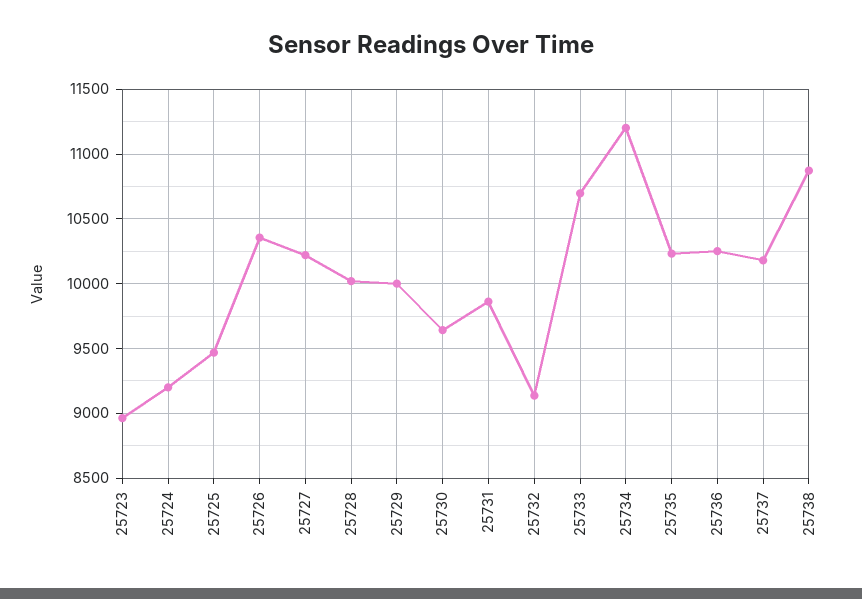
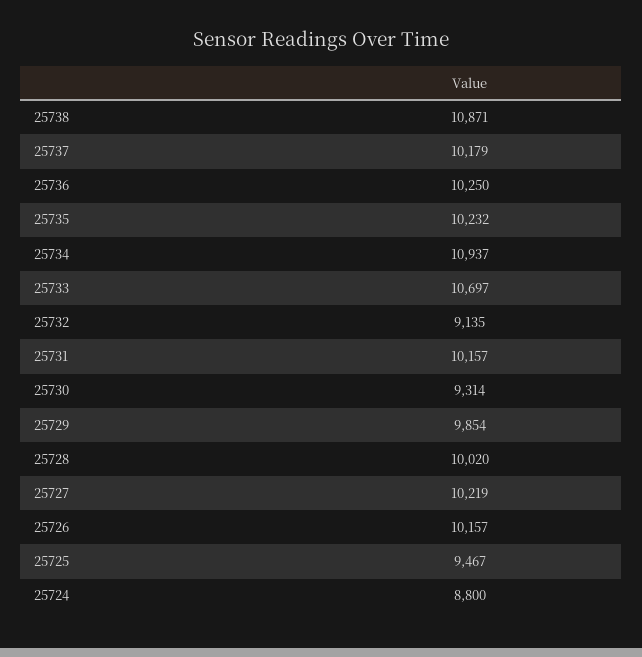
  {
-   "25723": 8950,
-   "25724": 9200,
+   "25724": 8800,
    "25725": 9467,
-   "25726": 10350,
+   "25726": 10157,
    "25727": 10219,
    "25728": 10020,
-   "25729": 10000,
+   "25729": 9854,
-   "25730": 9650,
+   "25730": 9314,
-   "25731": 9850,
+   "25731": 10157,
    "25732": 9135,
    "25733": 10697,
-   "25734": 11200,
+   "25734": 10937,
    "25735": 10232,
    "25736": 10250,
    "25737": 10179,
    "25738": 10871
  }

